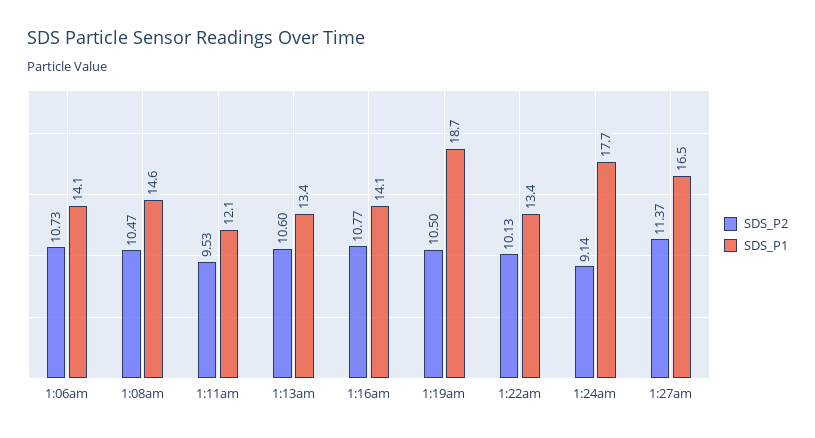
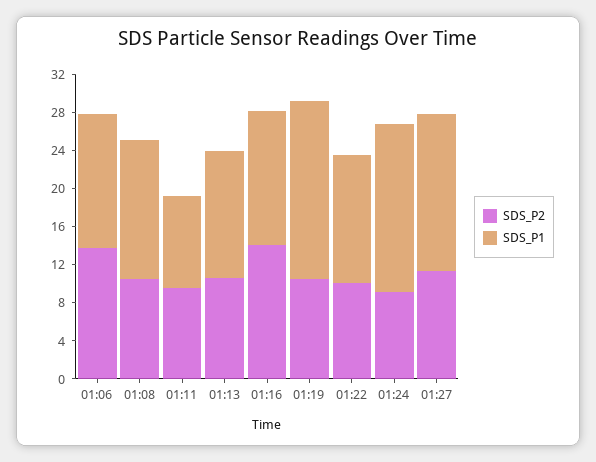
  {
    "SDS_P2": {
-     "1:06am": 10.73,
+     "1:06am": 14,
      "1:08am": 10.47,
      "1:11am": 9.53,
      "1:13am": 10.6,
-     "1:16am": 10.77,
+     "1:16am": 14,
      "1:19am": 10.5,
      "1:22am": 10.13,
      "1:24am": 9.14,
      "1:27am": 11.37
    },
    "SDS_P1": {
      "1:06am": 14.1,
      "1:08am": 14.6,
-     "1:11am": 12.1,
+     "1:11am": 10,
      "1:13am": 13.4,
      "1:16am": 14.1,
      "1:19am": 18.7,
      "1:22am": 13.4,
      "1:24am": 17.7,
      "1:27am": 16.5
    }
  }

